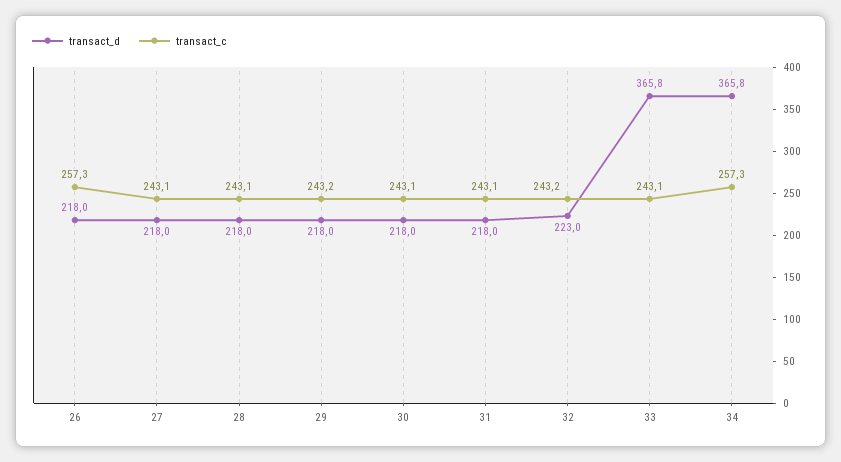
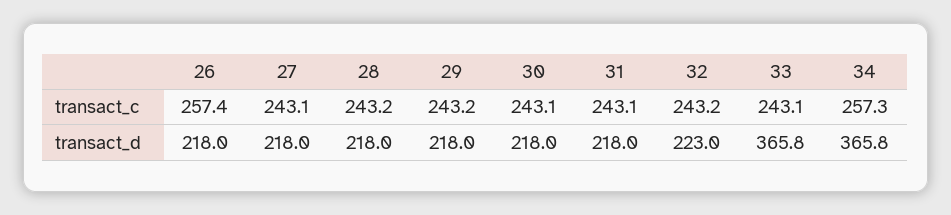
  {
    "transact_d": {
      "26": 218,
      "27": 218,
      "28": 218,
      "29": 218,
      "30": 218,
      "31": 218,
      "32": 223,
      "33": 365.8,
      "34": 365.8
    },
    "transact_c": {
-     "26": 257.3,
+     "26": 257.4,
      "27": 243.1,
-     "28": 243.1,
+     "28": 243.2,
      "29": 243.2,
      "30": 243.1,
      "31": 243.1,
      "32": 243.2,
      "33": 243.1,
      "34": 257.3
    }
  }

